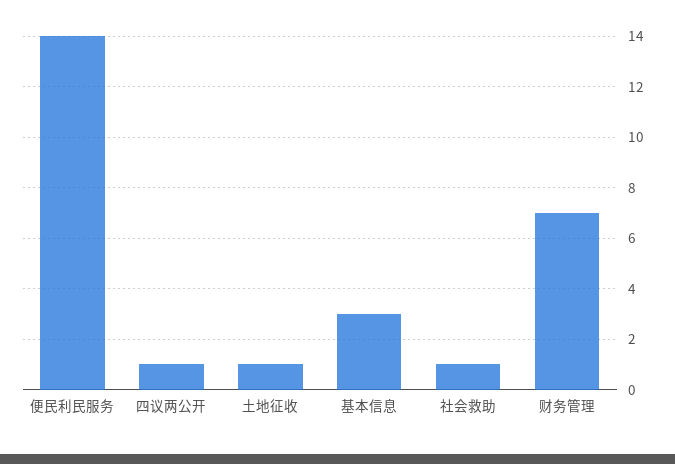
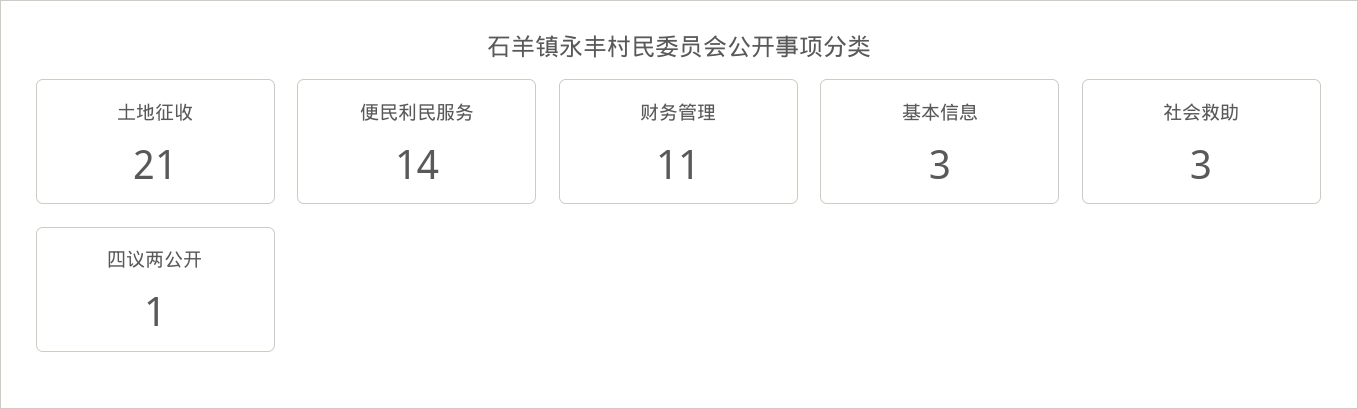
  {
    "便民利民服务": 14,
    "四议两公开": 1,
-   "土地征收": 1,
+   "土地征收": 21,
    "基本信息": 3,
-   "社会救助": 1,
+   "社会救助": 3,
-   "财务管理": 7
+   "财务管理": 11
  }

